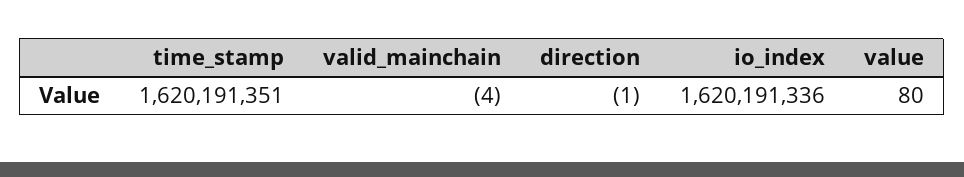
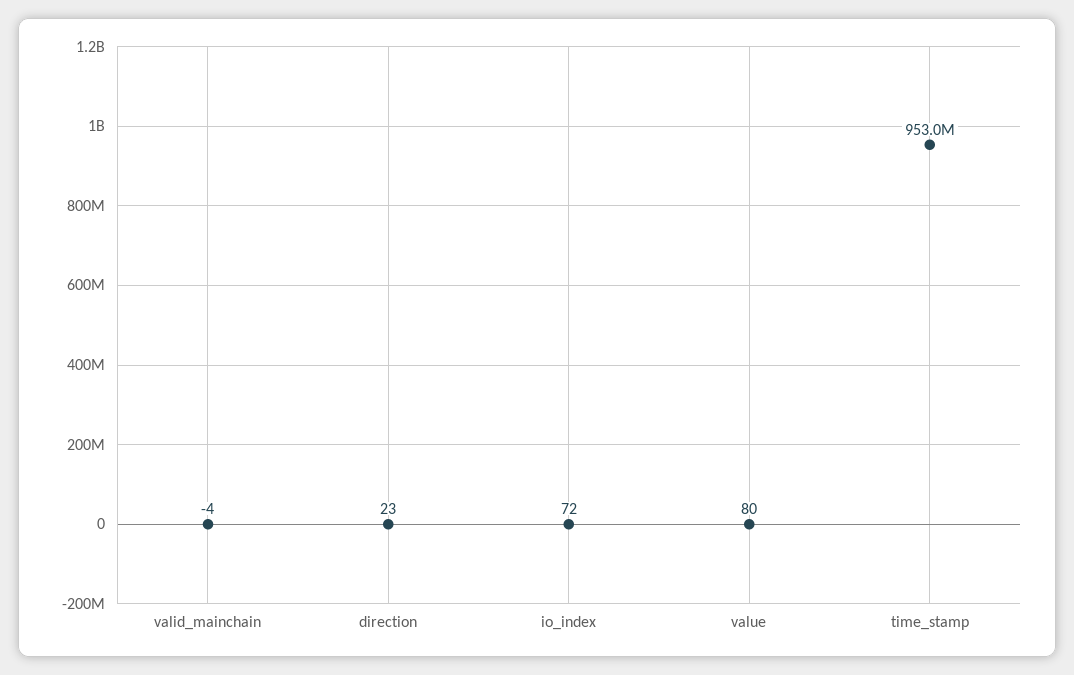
  {
-   "time_stamp": 1620191351,
+   "time_stamp": 953000000,
    "valid_mainchain": -4,
-   "direction": -1,
+   "direction": 23,
-   "io_index": 1620191336,
+   "io_index": 72,
    "value": 80
  }

